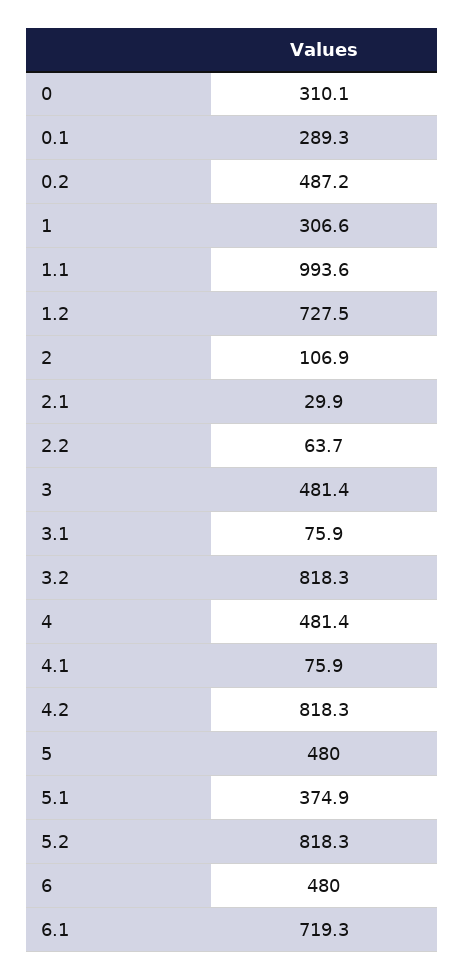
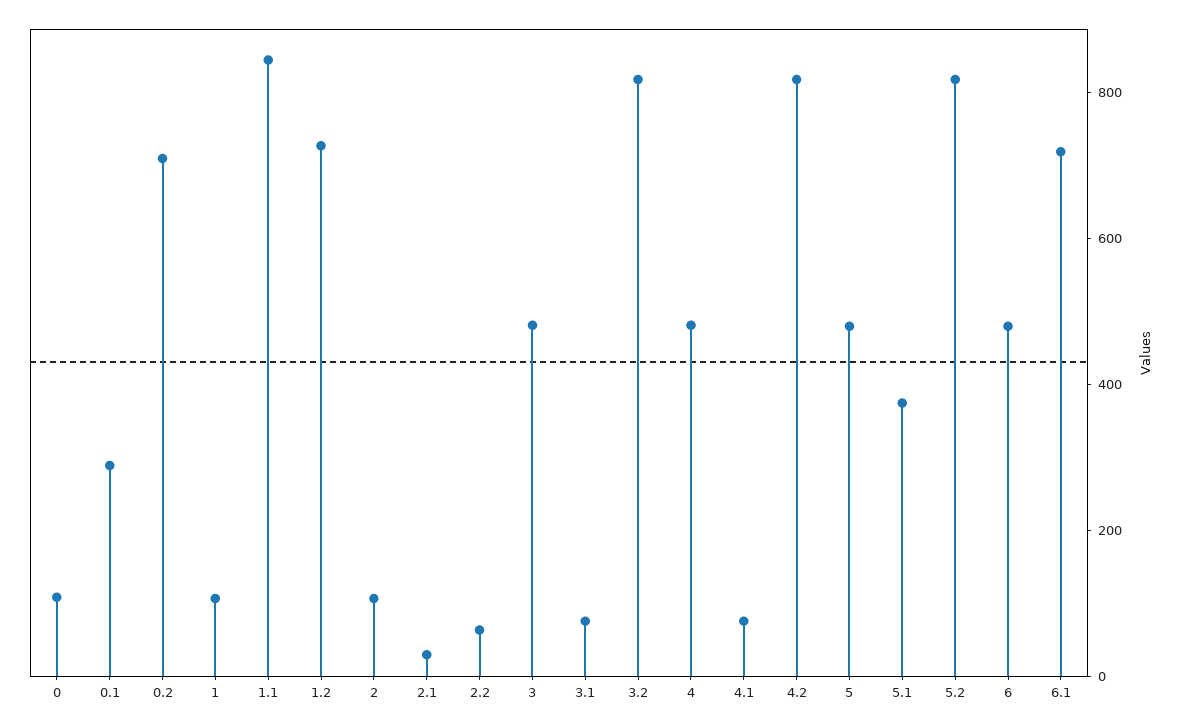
  {
-   "0": 310.1,
+   "0": 100,
    "0.1": 289.3,
-   "0.2": 487.2,
+   "0.2": 700,
-   "1": 306.6,
+   "1": 100,
-   "1.1": 993.6,
+   "1.1": 850,
    "1.2": 727.5,
    "2": 106.9,
    "2.1": 29.9,
    "2.2": 63.7,
    "3": 481.4,
    "3.1": 75.9,
    "3.2": 818.3,
    "4": 481.4,
    "4.1": 75.9,
    "4.2": 818.3,
    "5": 480,
    "5.1": 374.9,
    "5.2": 818.3,
    "6": 480,
    "6.1": 719.3
  }

